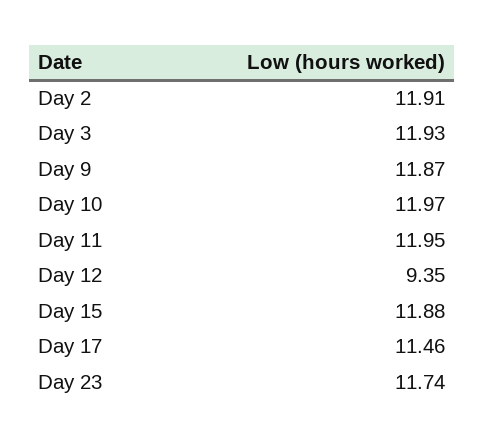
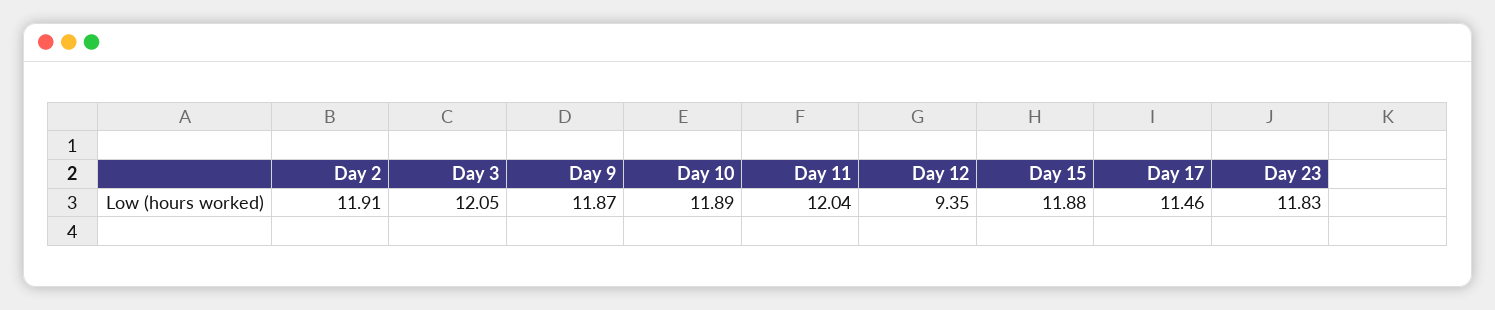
  {
    "Day 2": 11.91,
-   "Day 3": 11.93,
+   "Day 3": 12.05,
    "Day 9": 11.87,
-   "Day 10": 11.97,
+   "Day 10": 11.89,
-   "Day 11": 11.95,
+   "Day 11": 12.04,
    "Day 12": 9.35,
    "Day 15": 11.88,
    "Day 17": 11.46,
-   "Day 23": 11.74
+   "Day 23": 11.83
  }

